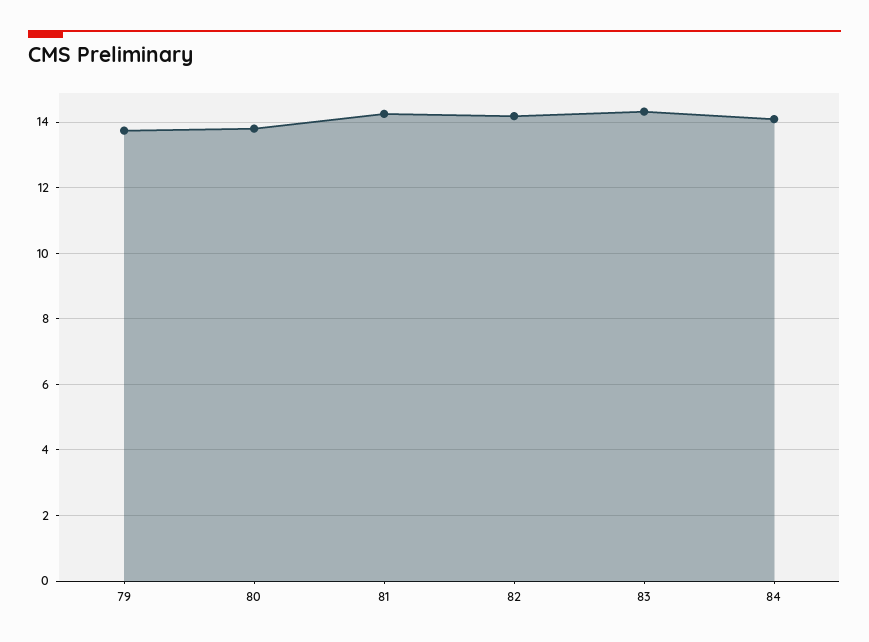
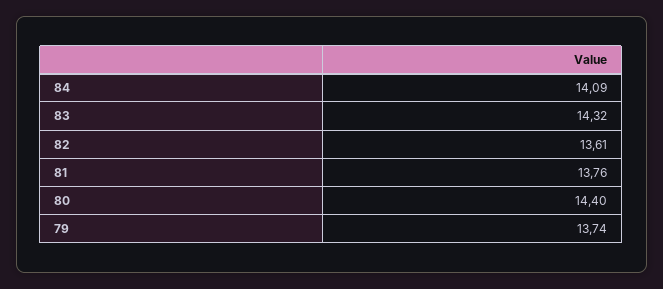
  {
    "79": 13.74,
-   "80": 13.8,
+   "80": 14.4,
-   "81": 14.2,
+   "81": 13.76,
-   "82": 14.2,
+   "82": 13.61,
    "83": 14.32,
    "84": 14.09
  }

